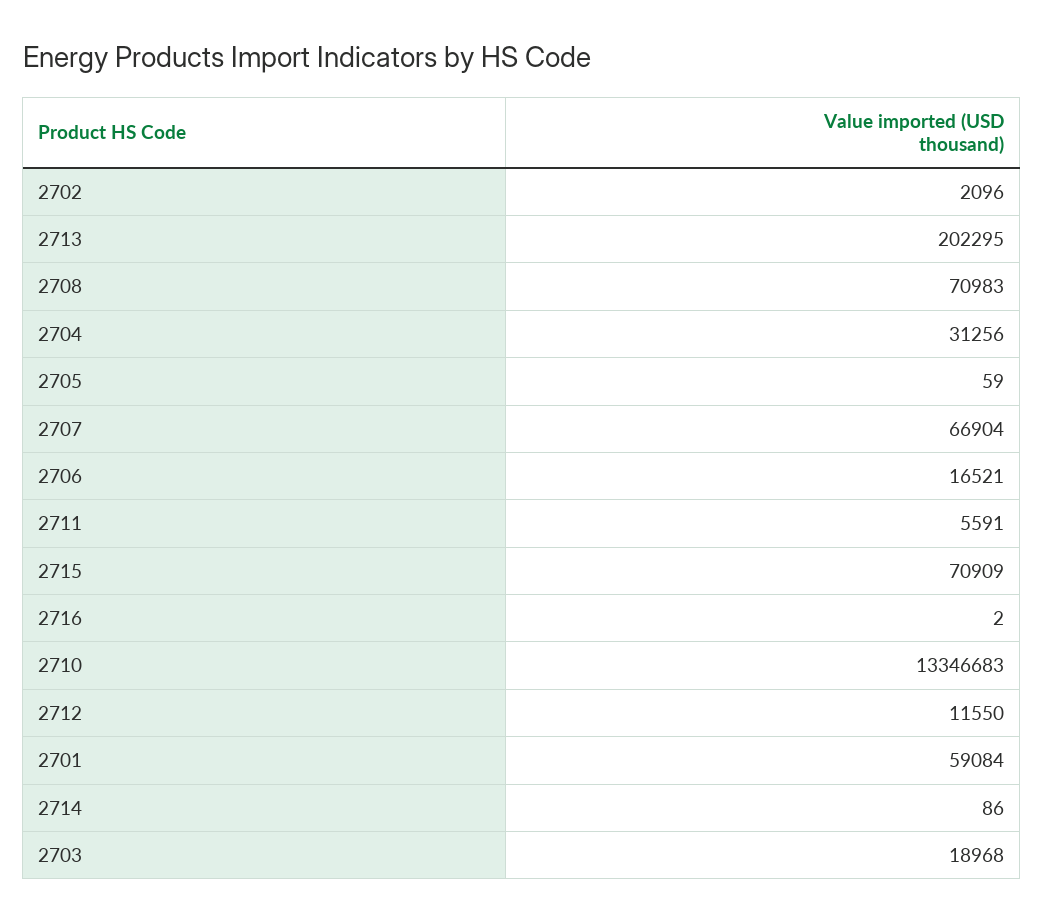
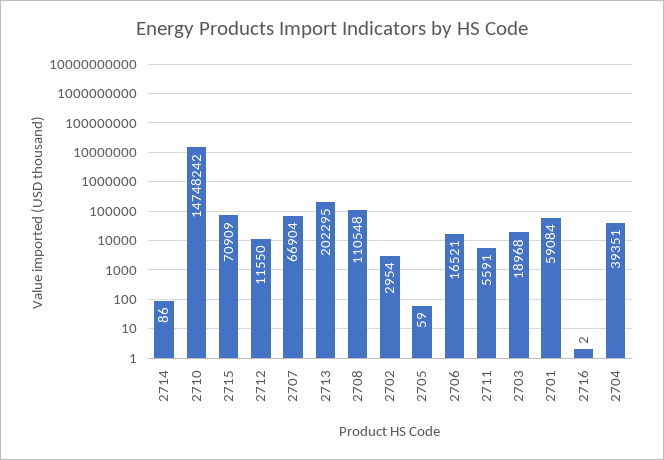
  {
-   "2702": 2096,
+   "2702": 2954,
    "2713": 202295,
-   "2708": 70983,
+   "2708": 110548,
-   "2704": 31256,
+   "2704": 39351,
    "2705": 59,
    "2707": 66904,
    "2706": 16521,
    "2711": 5591,
    "2715": 70909,
    "2716": 2,
-   "2710": 13346683,
+   "2710": 14748242,
    "2712": 11550,
    "2701": 59084,
    "2714": 86,
    "2703": 18968
  }

